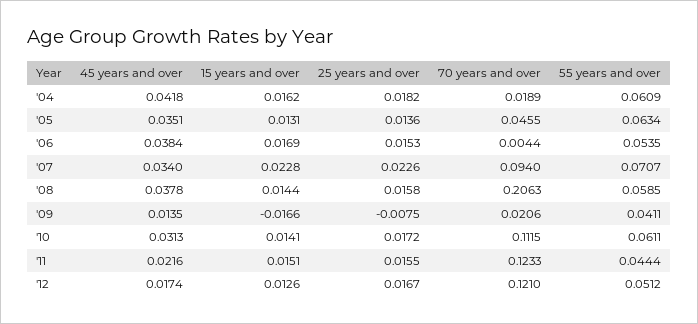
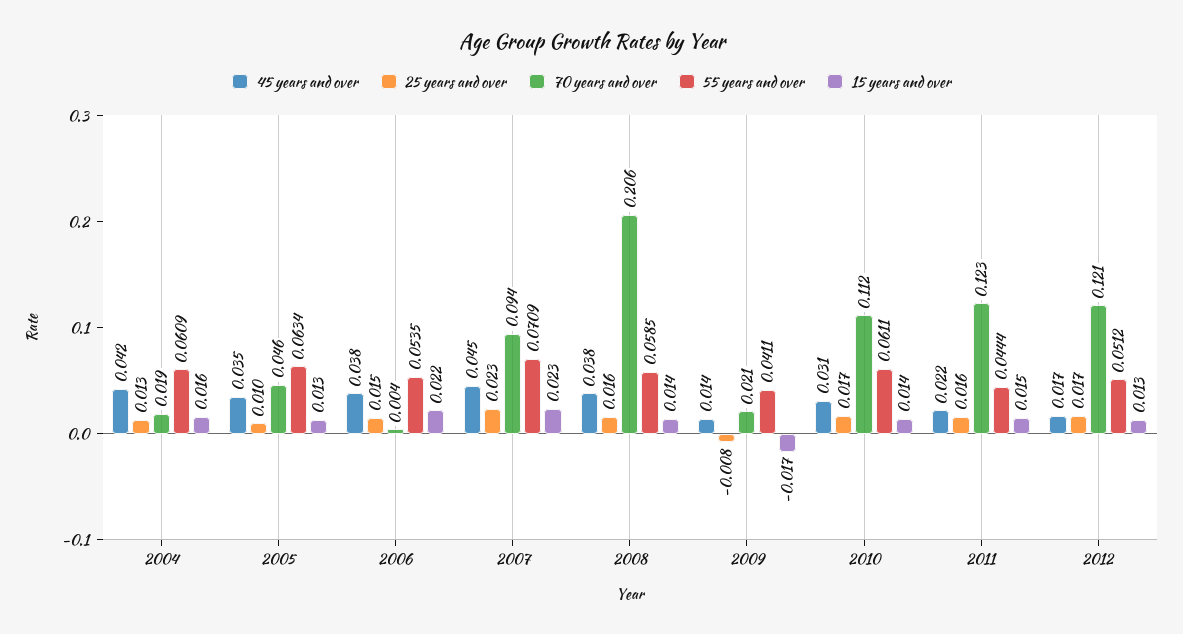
  {
    "45 years and over": {
      "'04": 0.0418,
      "'05": 0.0351,
      "'06": 0.0384,
-     "'07": 0.034,
+     "'07": 0.045,
      "'08": 0.0378,
      "'09": 0.0135,
      "'10": 0.0313,
      "'11": 0.0216,
      "'12": 0.0174
    },
    "15 years and over": {
      "'04": 0.0162,
      "'05": 0.0131,
-     "'06": 0.0169,
+     "'06": 0.022,
      "'07": 0.0228,
      "'08": 0.0144,
      "'09": -0.0166,
      "'10": 0.0141,
      "'11": 0.0151,
      "'12": 0.0126
    },
    "25 years and over": {
-     "'04": 0.0182,
+     "'04": 0.013,
-     "'05": 0.0136,
+     "'05": 0.01,
      "'06": 0.0153,
      "'07": 0.0226,
      "'08": 0.0158,
      "'09": -0.0075,
      "'10": 0.0172,
      "'11": 0.0155,
      "'12": 0.0167
    },
    "70 years and over": {
      "'04": 0.0189,
      "'05": 0.0455,
      "'06": 0.0044,
      "'07": 0.094,
      "'08": 0.2063,
      "'09": 0.0206,
      "'10": 0.1115,
      "'11": 0.1233,
      "'12": 0.121
    },
    "55 years and over": {
      "'04": 0.0609,
      "'05": 0.0634,
      "'06": 0.0535,
-     "'07": 0.0707,
+     "'07": 0.0709,
      "'08": 0.0585,
      "'09": 0.0411,
      "'10": 0.0611,
      "'11": 0.0444,
      "'12": 0.0512
    }
  }

